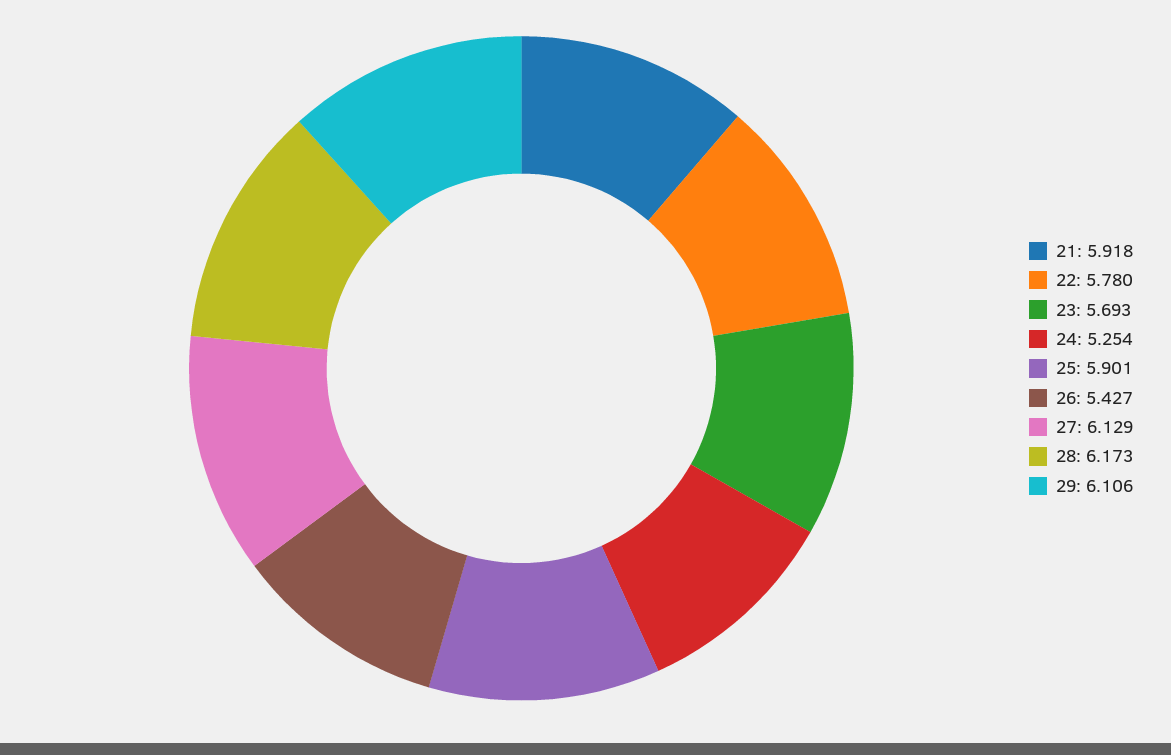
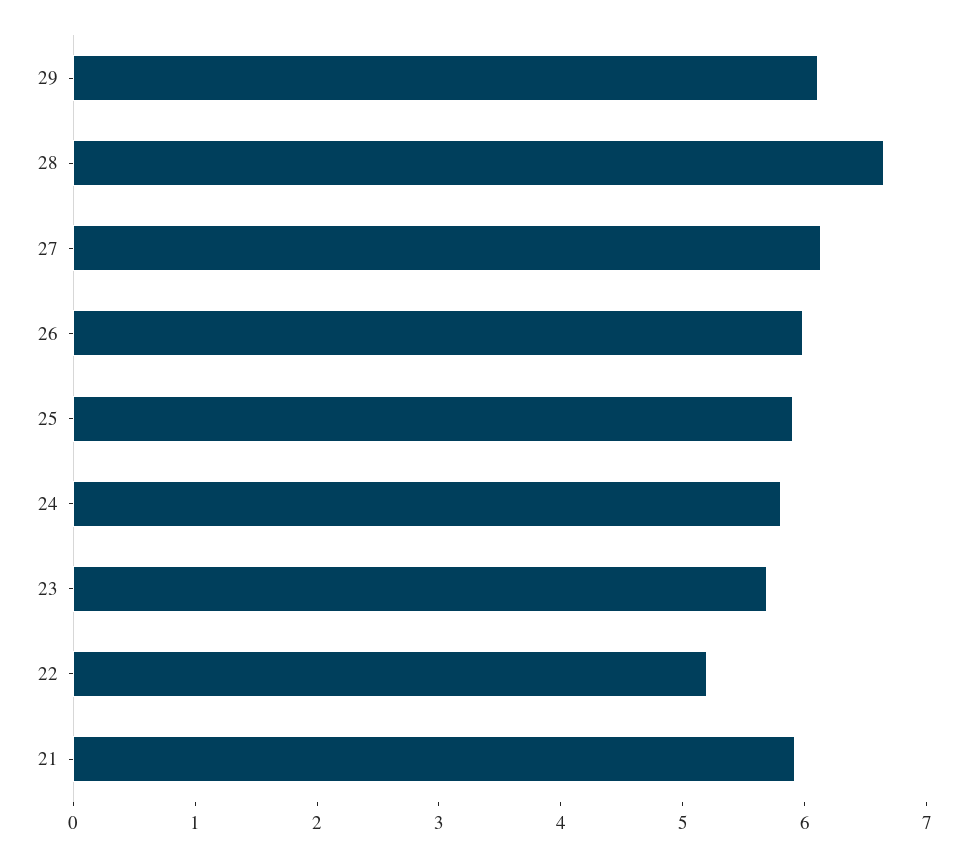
  {
    "21": 5.918,
-   "22": 5.78,
+   "22": 5.2,
    "23": 5.693,
-   "24": 5.254,
+   "24": 5.8,
    "25": 5.901,
-   "26": 5.427,
+   "26": 6,
    "27": 6.129,
-   "28": 6.173,
+   "28": 6.6,
    "29": 6.106
  }

